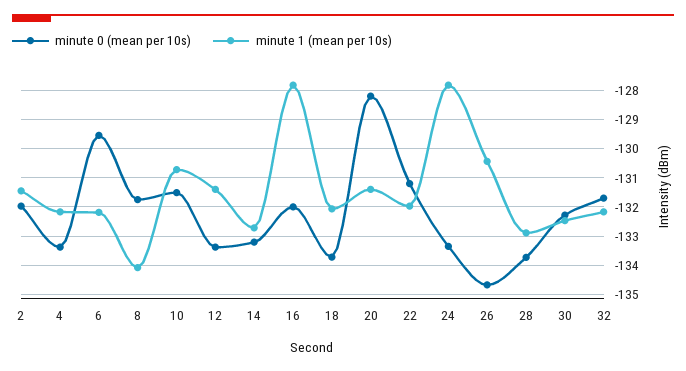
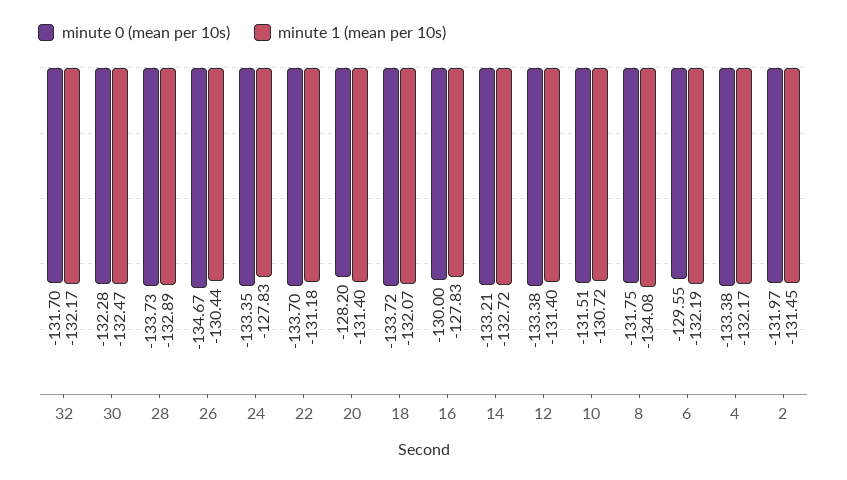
  {
    "minute 0 (mean per 10s)": {
      "2": -131.97,
      "4": -133.38,
      "6": -129.55,
      "8": -131.75,
      "10": -131.51,
      "12": -133.38,
      "14": -133.21,
-     "16": -132,
+     "16": -130,
      "18": -133.72,
      "20": -128.2,
-     "22": -131.25,
+     "22": -133.7,
      "24": -133.35,
      "26": -134.67,
      "28": -133.73,
      "30": -132.28,
      "32": -131.7
    },
    "minute 1 (mean per 10s)": {
      "2": -131.45,
      "4": -132.17,
      "6": -132.19,
      "8": -134.08,
      "10": -130.72,
      "12": -131.4,
      "14": -132.72,
      "16": -127.83,
      "18": -132.07,
      "20": -131.4,
-     "22": -132,
+     "22": -131.18,
      "24": -127.83,
      "26": -130.44,
      "28": -132.89,
      "30": -132.47,
      "32": -132.17
    }
  }

